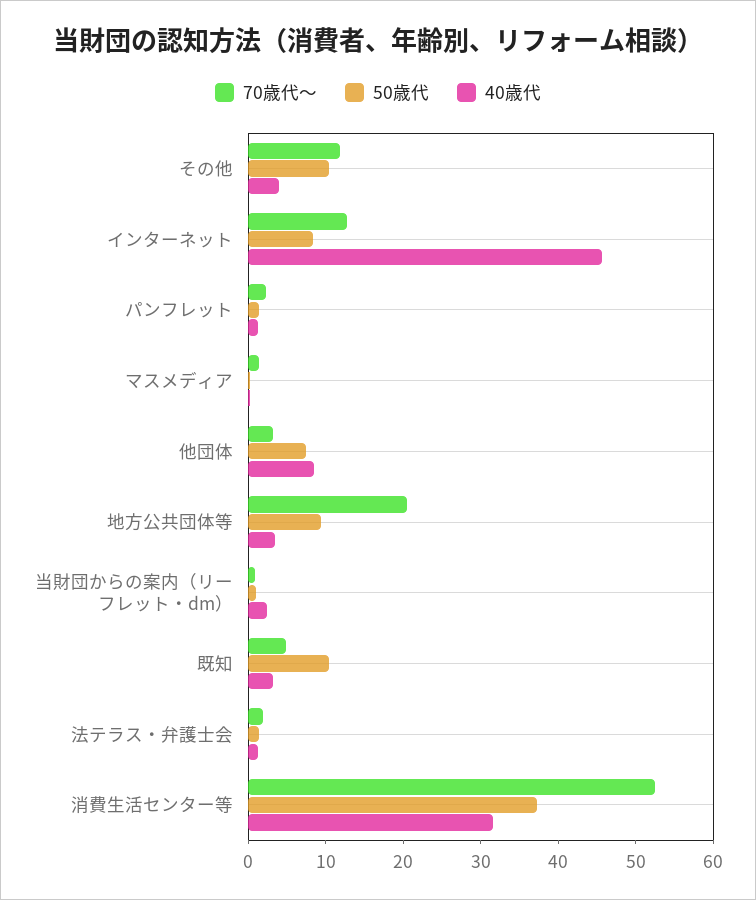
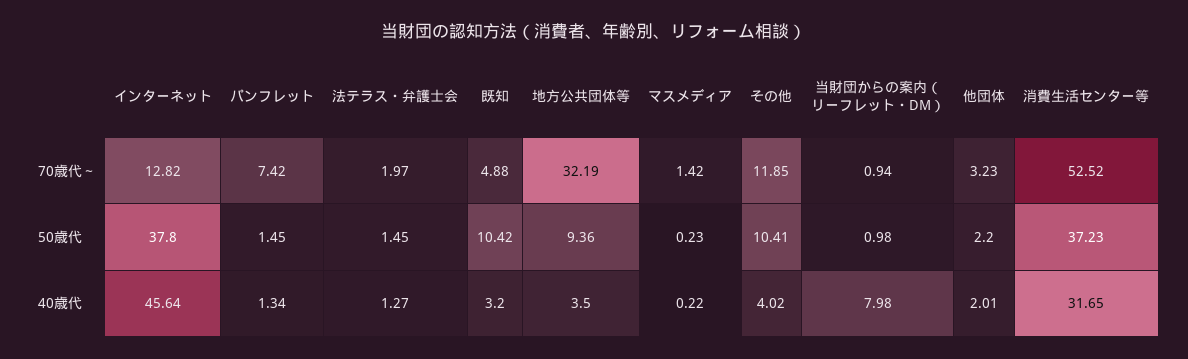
  {
    "70歳代～": {
      "その他": 11.85,
      "インターネット": 12.82,
-     "パンフレット": 2,
+     "パンフレット": 7.42,
      "マスメディア": 1.42,
      "他団体": 3.23,
-     "地方公共団体等": 20,
+     "地方公共団体等": 32.19,
      "当財団からの案内（リーフレット・dm）": 0.94,
      "既知": 4.88,
      "法テラス・弁護士会": 1.97,
      "消費生活センター等": 52.52
    },
    "50歳代": {
      "その他": 10.41,
-     "インターネット": 8,
+     "インターネット": 37.8,
      "パンフレット": 1.45,
      "マスメディア": 0.23,
-     "他団体": 8,
+     "他団体": 2.2,
      "地方公共団体等": 9.36,
      "当財団からの案内（リーフレット・dm）": 0.98,
      "既知": 10.42,
      "法テラス・弁護士会": 1.45,
      "消費生活センター等": 37.23
    },
    "40歳代": {
      "その他": 4.02,
      "インターネット": 45.64,
      "パンフレット": 1.34,
      "マスメディア": 0.22,
-     "他団体": 8,
+     "他団体": 2.01,
      "地方公共団体等": 3.5,
-     "当財団からの案内（リーフレット・dm）": 2,
+     "当財団からの案内（リーフレット・dm）": 7.98,
      "既知": 3.2,
      "法テラス・弁護士会": 1.27,
      "消費生活センター等": 31.65
    }
  }

